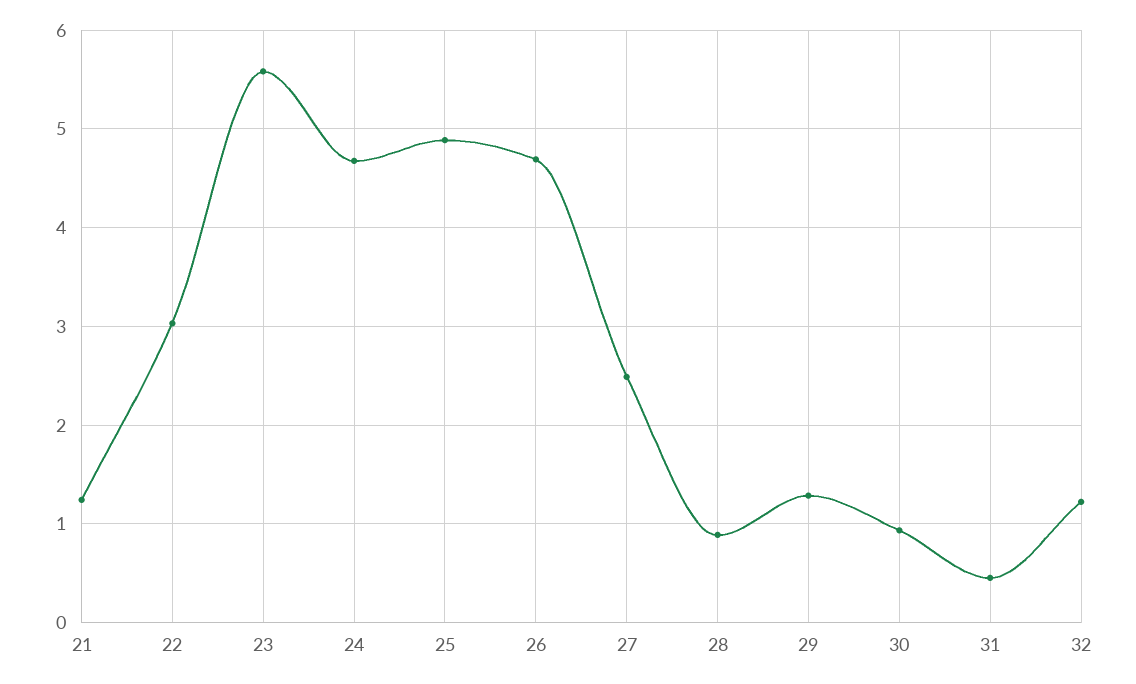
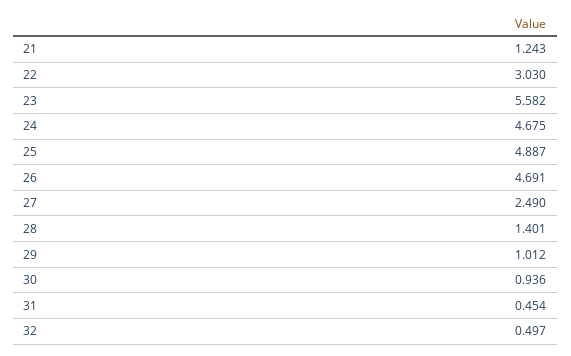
  {
    "21": 1.243,
    "22": 3.03,
    "23": 5.582,
    "24": 4.675,
    "25": 4.887,
    "26": 4.691,
    "27": 2.49,
-   "28": 0.9,
+   "28": 1.401,
-   "29": 1.3,
+   "29": 1.012,
    "30": 0.936,
    "31": 0.454,
-   "32": 1.2
+   "32": 0.497
  }

